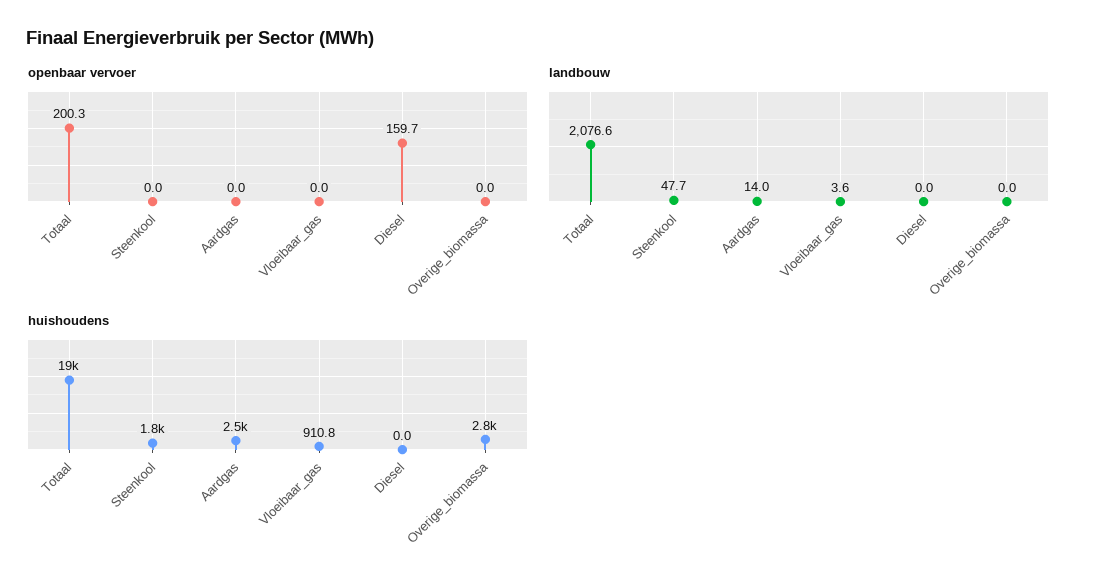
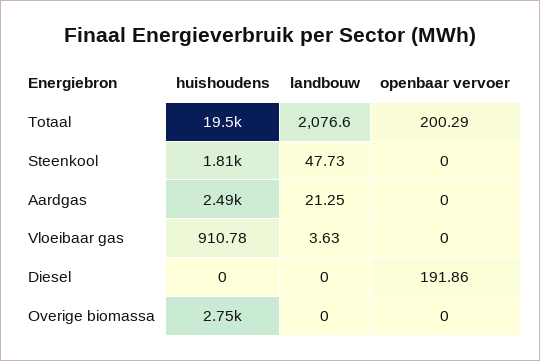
  {
    "openbaar vervoer": {
      "Totaal": 200.29,
      "Steenkool": 0,
      "Aardgas": 0,
      "Vloeibaar_gas": 0,
-     "Diesel": 159.7,
+     "Diesel": 191.86,
      "Overige_biomassa": 0
    },
    "landbouw": {
      "Totaal": 2076.6,
      "Steenkool": 47.73,
-     "Aardgas": 14,
+     "Aardgas": 21.25,
      "Vloeibaar_gas": 3.63,
      "Diesel": 0,
      "Overige_biomassa": 0
    },
    "huishoudens": {
      "Totaal": 19500,
      "Steenkool": 1810,
      "Aardgas": 2490,
      "Vloeibaar_gas": 910.78,
      "Diesel": 0,
      "Overige_biomassa": 2750
    }
  }

